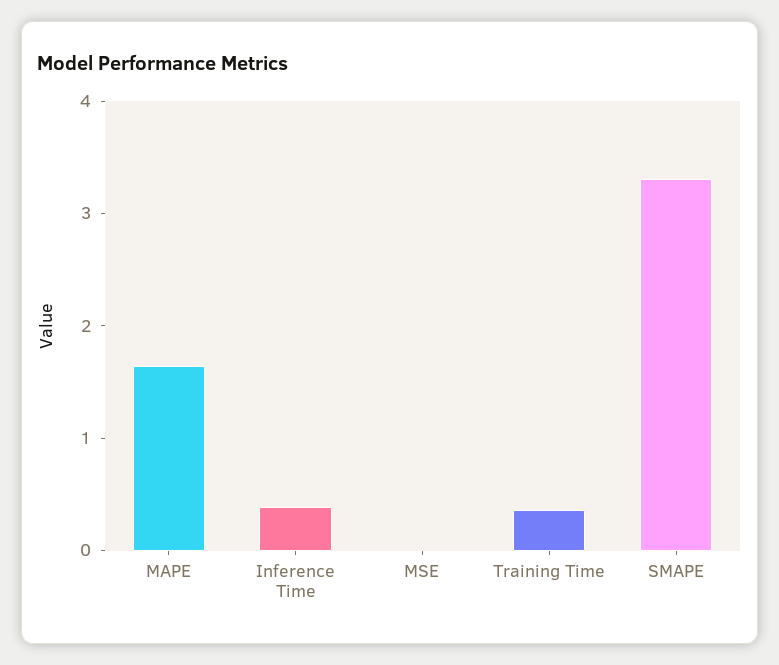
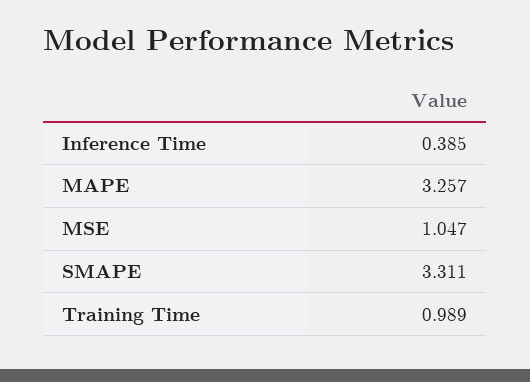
  {
-   "MAPE": 1.6,
+   "MAPE": 3.257,
    "Inference Time": 0.385,
-   "MSE": 0,
+   "MSE": 1.047,
-   "Training Time": 0.4,
+   "Training Time": 0.989,
    "SMAPE": 3.311
  }

